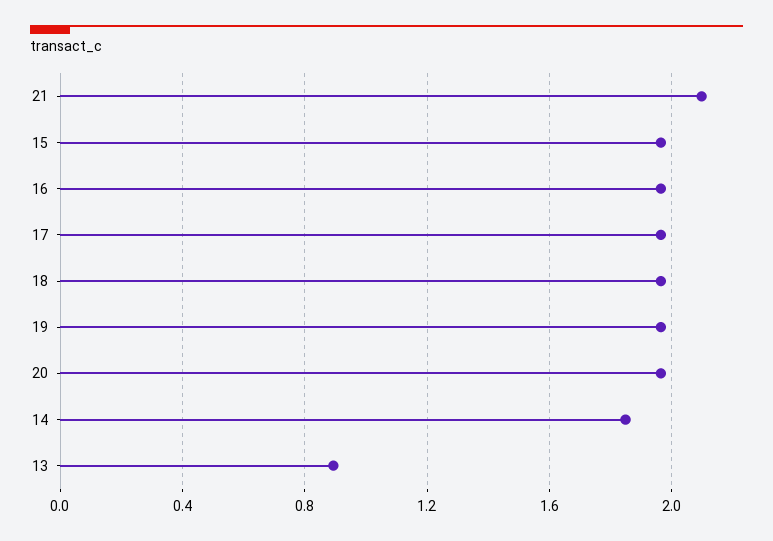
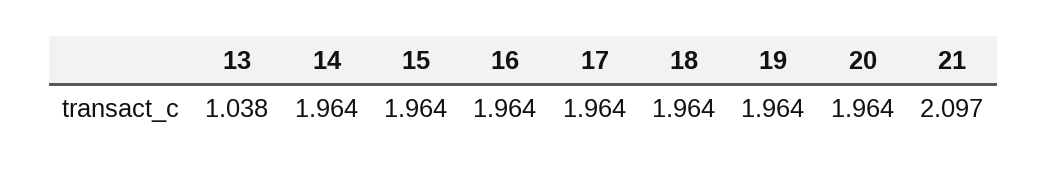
  {
    "21": 2.097,
    "15": 1.964,
    "16": 1.964,
    "17": 1.964,
    "18": 1.964,
    "19": 1.964,
    "20": 1.964,
-   "14": 1.85,
+   "14": 1.964,
-   "13": 0.9
+   "13": 1.038
  }

